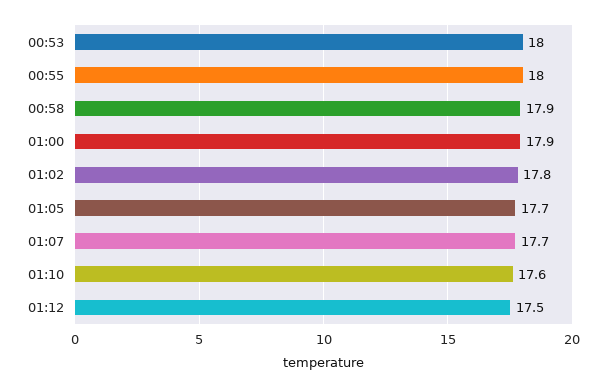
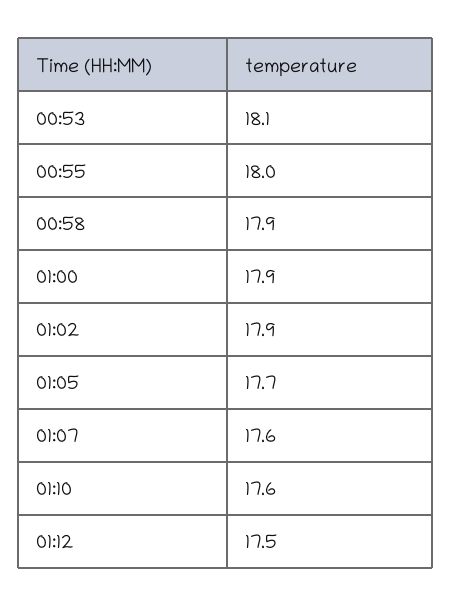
  {
-   "00:53": 18,
+   "00:53": 18.1,
    "00:55": 18,
    "00:58": 17.9,
    "01:00": 17.9,
-   "01:02": 17.8,
+   "01:02": 17.9,
    "01:05": 17.7,
-   "01:07": 17.7,
+   "01:07": 17.6,
    "01:10": 17.6,
    "01:12": 17.5
  }

